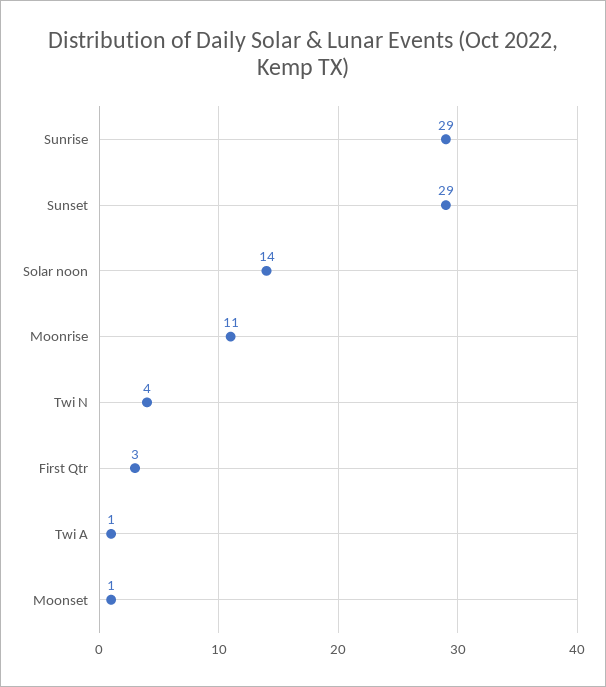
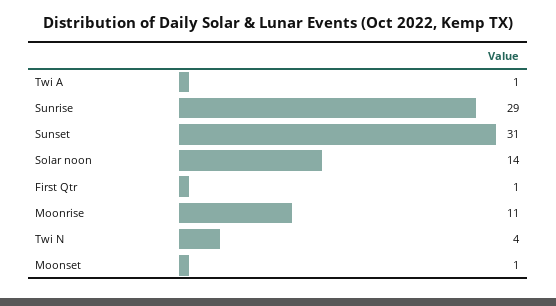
  {
    "Sunrise": 29,
-   "Sunset": 29,
+   "Sunset": 31,
    "Solar noon": 14,
    "Moonrise": 11,
    "Twi N": 4,
-   "First Qtr": 3,
+   "First Qtr": 1,
    "Twi A": 1,
    "Moonset": 1
  }

